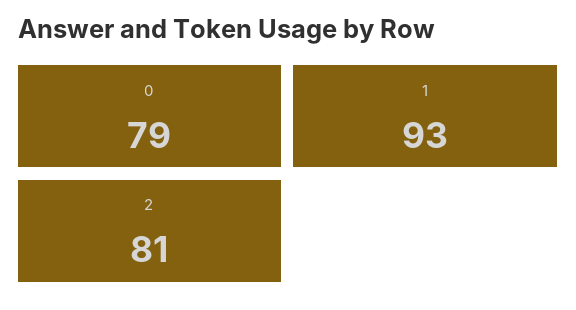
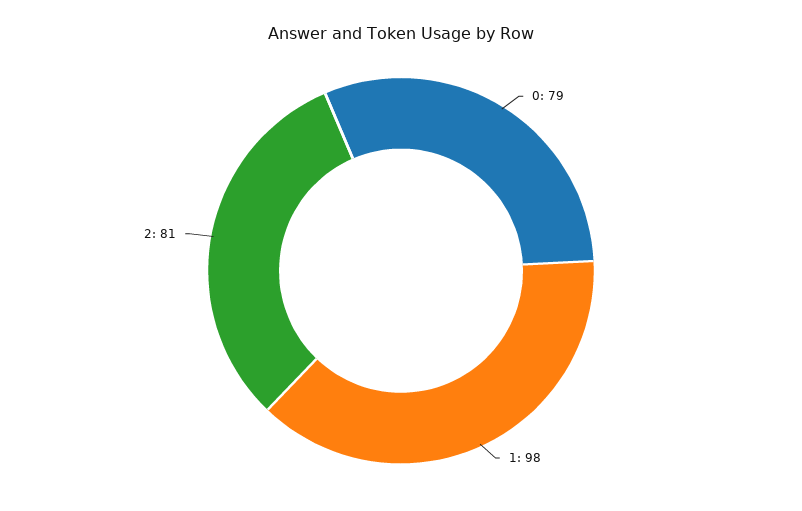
  {
    "0": 79,
-   "1": 93,
+   "1": 98,
    "2": 81
  }

